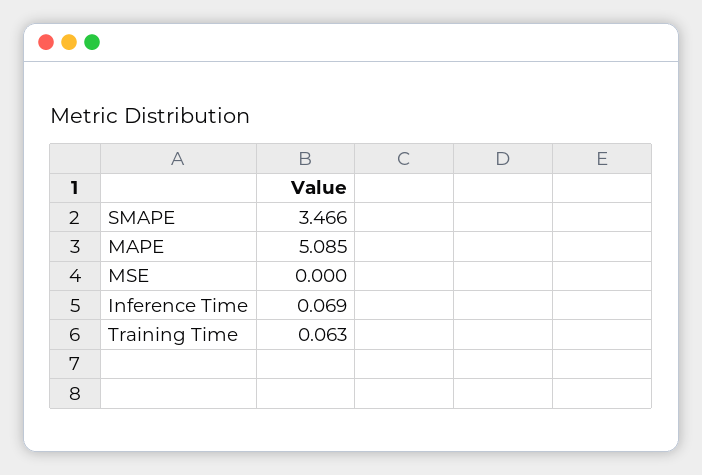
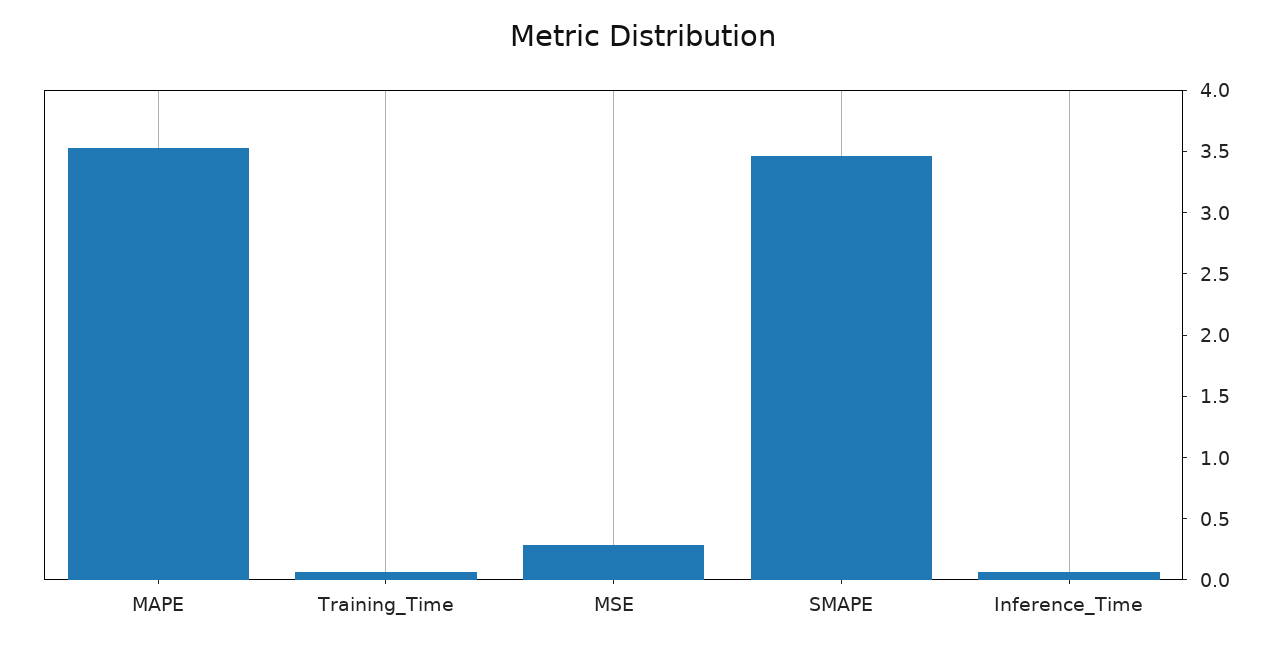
  {
    "SMAPE": 3.466,
-   "MAPE": 5.085,
+   "MAPE": 3.5,
-   "MSE": 0,
+   "MSE": 0.3,
    "Inference Time": 0.069,
    "Training Time": 0.063
  }

